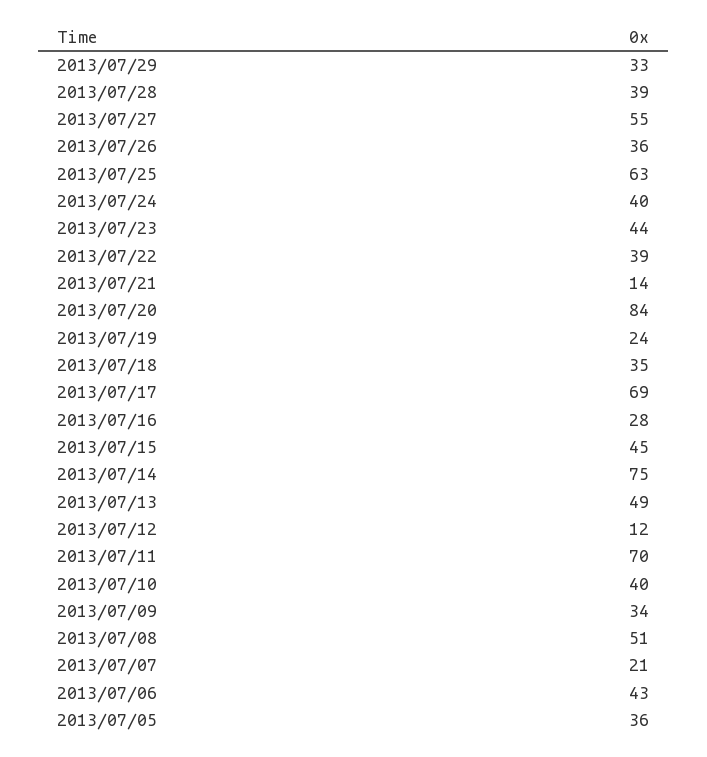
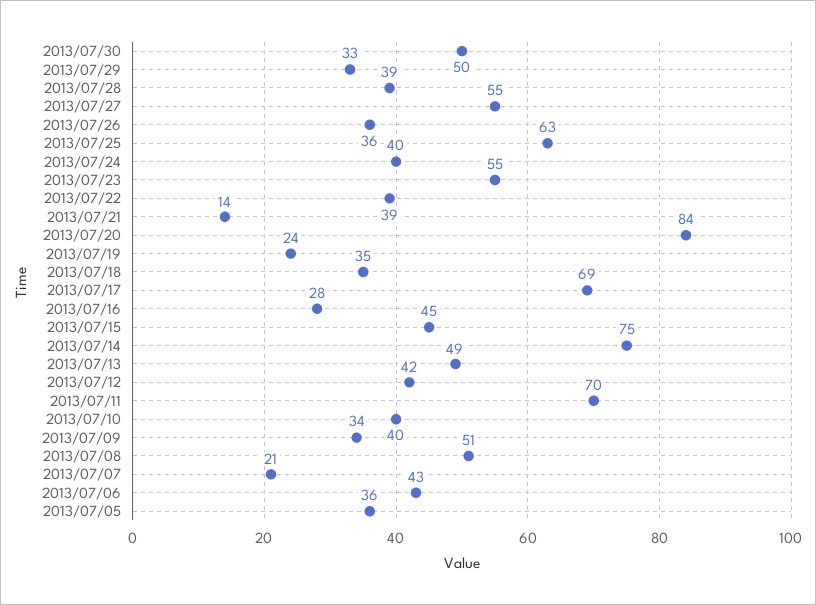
  {
    "2013/07/29": 33,
    "2013/07/28": 39,
    "2013/07/27": 55,
    "2013/07/26": 36,
    "2013/07/25": 63,
    "2013/07/24": 40,
-   "2013/07/23": 44,
+   "2013/07/23": 55,
    "2013/07/22": 39,
    "2013/07/21": 14,
    "2013/07/20": 84,
    "2013/07/19": 24,
    "2013/07/18": 35,
    "2013/07/17": 69,
    "2013/07/16": 28,
    "2013/07/15": 45,
    "2013/07/14": 75,
    "2013/07/13": 49,
-   "2013/07/12": 12,
+   "2013/07/12": 42,
    "2013/07/11": 70,
    "2013/07/10": 40,
    "2013/07/09": 34,
    "2013/07/08": 51,
    "2013/07/07": 21,
    "2013/07/06": 43,
-   "2013/07/05": 36
+   "2013/07/05": 36,
+   "2013/07/30": 50
  }

